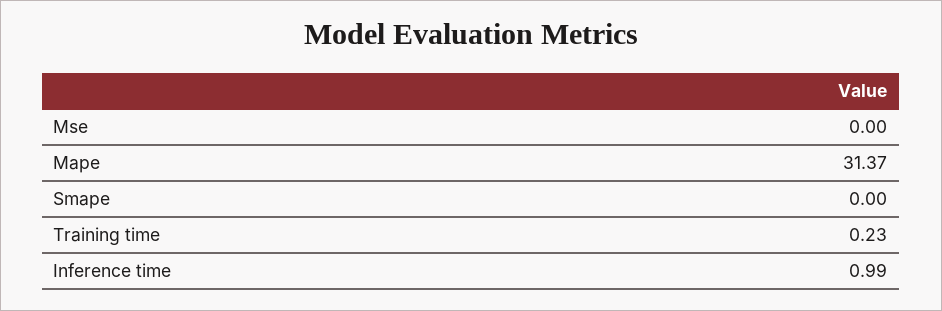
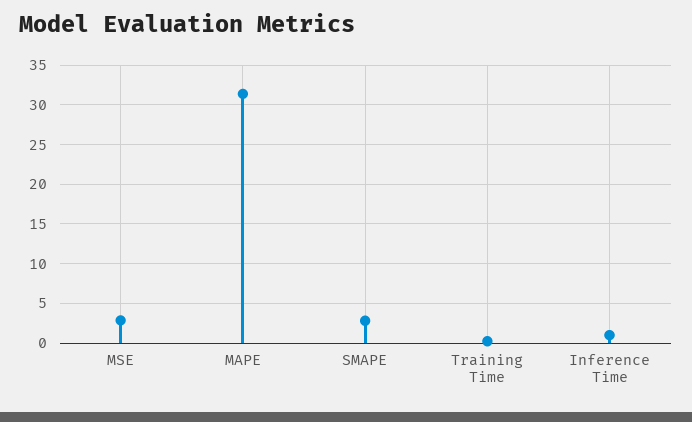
  {
-   "Mse": 0,
+   "Mse": 3,
    "Mape": 31.37,
-   "Smape": 0,
+   "Smape": 3,
    "Training time": 0.23,
    "Inference time": 0.99
  }

